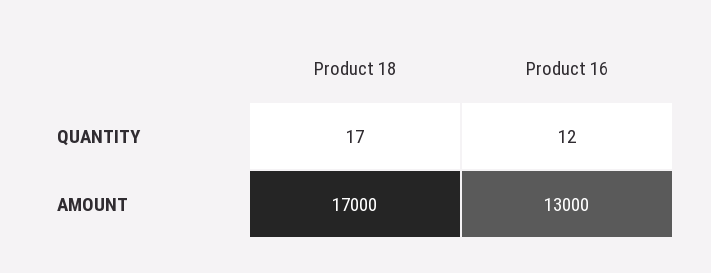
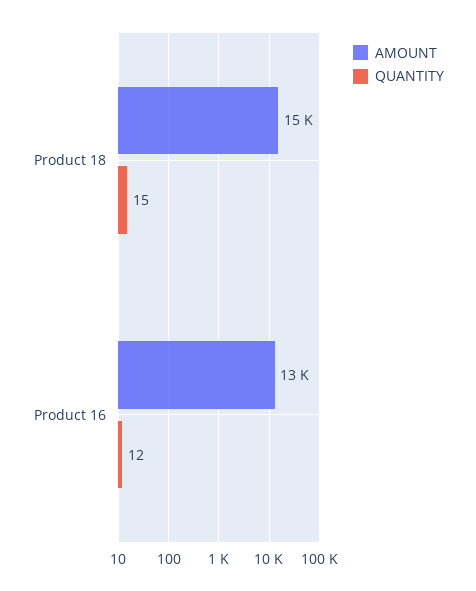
  {
    "QUANTITY": {
-     "Product 18": 17,
+     "Product 18": 15,
      "Product 16": 12
    },
    "AMOUNT": {
-     "Product 18": 17000,
+     "Product 18": 15000,
      "Product 16": 13000
    }
  }

